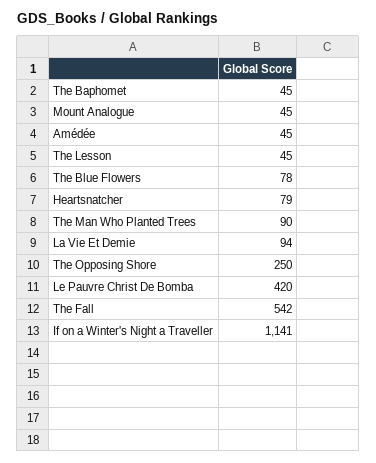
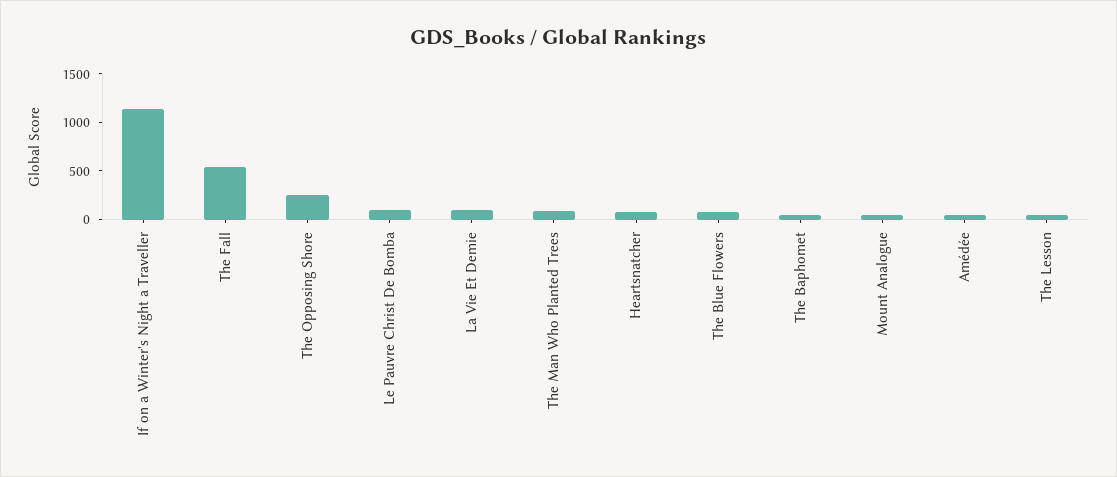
  {
    "The Baphomet": 45,
    "Mount Analogue": 45,
    "Amédée": 45,
    "The Lesson": 45,
    "The Blue Flowers": 78,
    "Heartsnatcher": 79,
    "The Man Who Planted Trees": 90,
    "La Vie Et Demie": 94,
    "The Opposing Shore": 250,
-   "Le Pauvre Christ De Bomba": 420,
+   "Le Pauvre Christ De Bomba": 100,
    "The Fall": 542,
    "If on a Winter's Night a Traveller": 1141
  }

